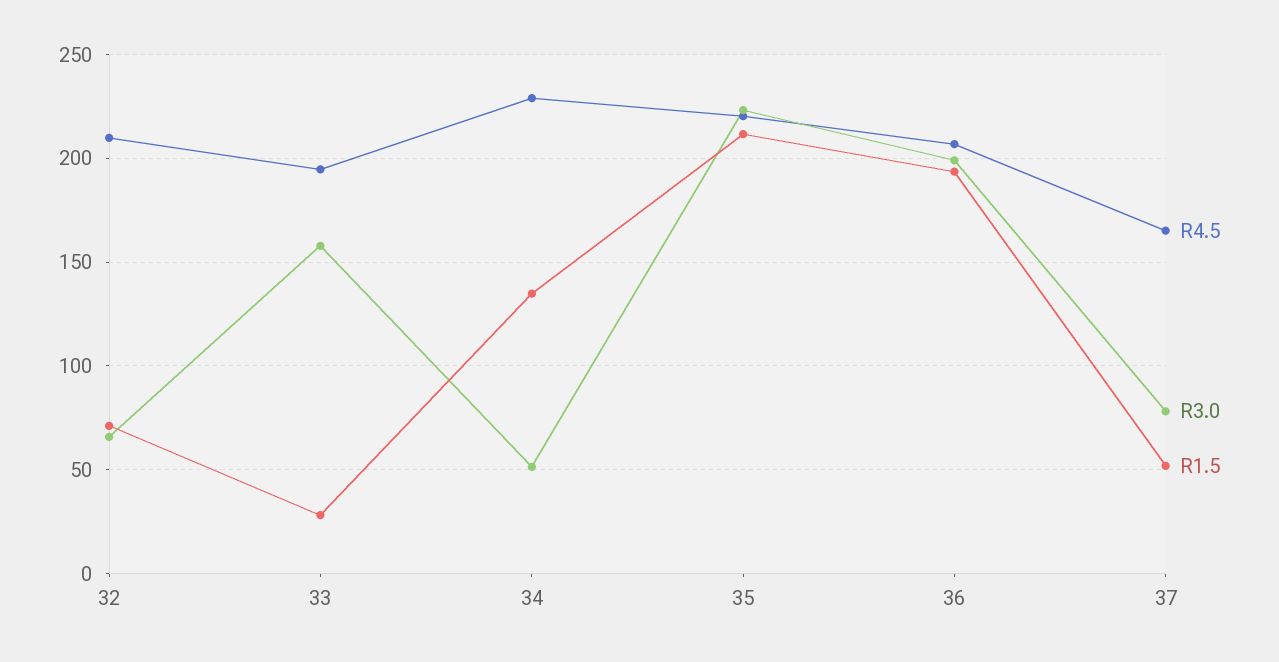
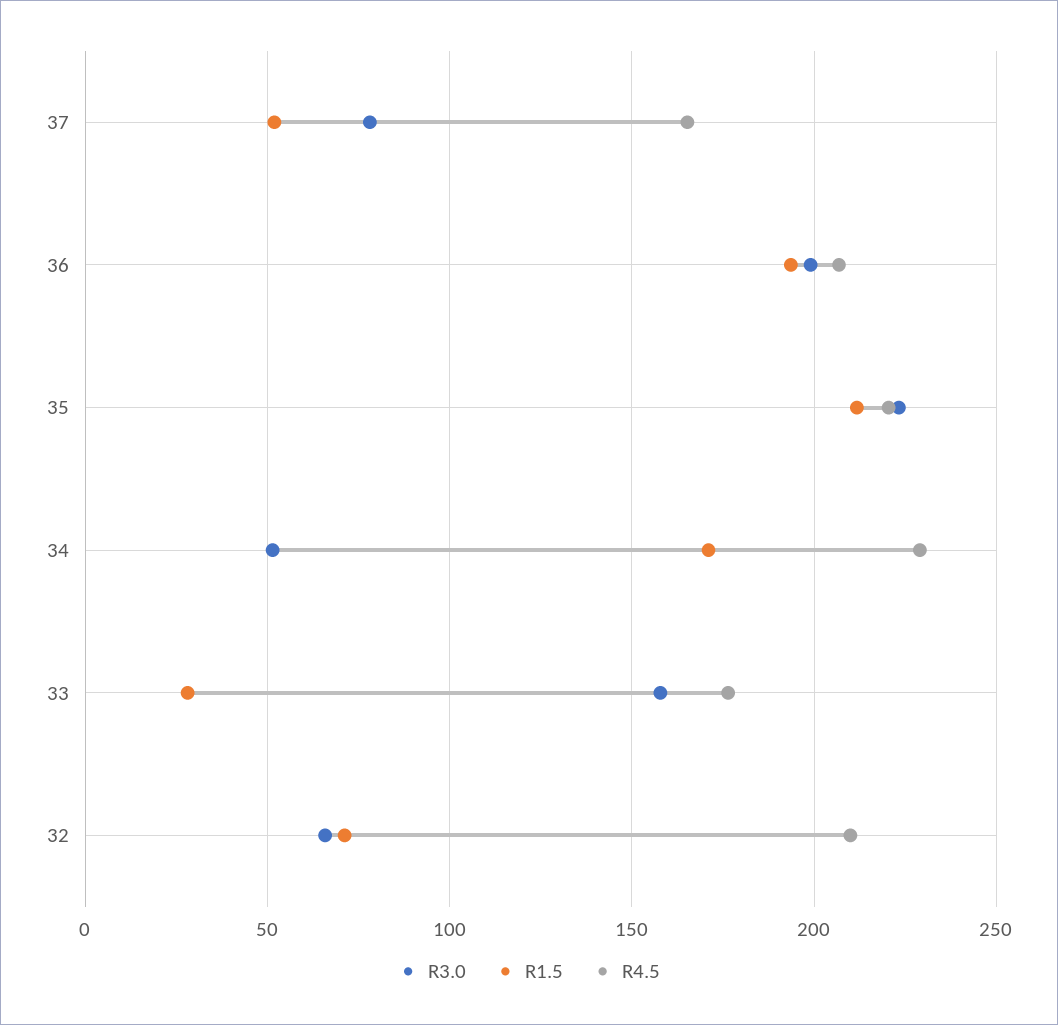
  {
    "R4.5": {
      "32": 210,
-     "33": 195,
+     "33": 175,
      "34": 230,
      "35": 220,
      "36": 205,
      "37": 165
    },
    "R3.0": {
      "32": 65,
      "33": 160,
      "34": 50,
      "35": 225,
      "36": 200,
      "37": 80
    },
    "R1.5": {
      "32": 70,
      "33": 30,
-     "34": 135,
+     "34": 170,
      "35": 210,
      "36": 195,
      "37": 50
    }
  }

